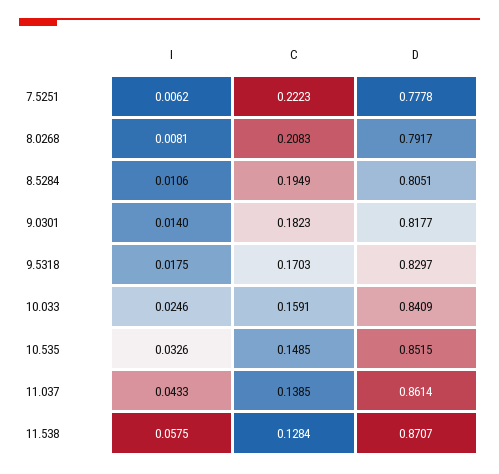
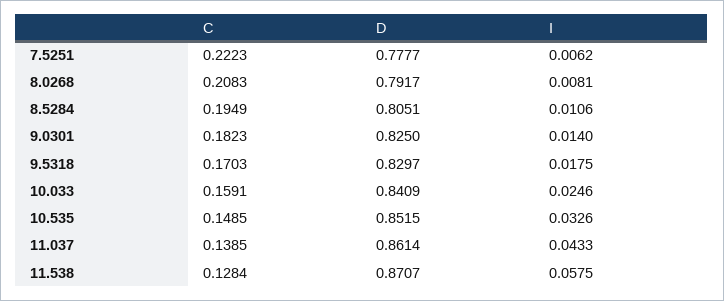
  {
    "I": {
      "7.5251": 0.0062,
      "8.0268": 0.0081,
      "8.5284": 0.0106,
      "9.0301": 0.014,
      "9.5318": 0.0175,
      "10.033": 0.0246,
      "10.535": 0.0326,
      "11.037": 0.0433,
      "11.538": 0.0575
    },
    "C": {
      "7.5251": 0.2223,
      "8.0268": 0.2083,
      "8.5284": 0.1949,
      "9.0301": 0.1823,
      "9.5318": 0.1703,
      "10.033": 0.1591,
      "10.535": 0.1485,
      "11.037": 0.1385,
      "11.538": 0.1284
    },
    "D": {
-     "7.5251": 0.7778,
+     "7.5251": 0.7777,
      "8.0268": 0.7917,
      "8.5284": 0.8051,
-     "9.0301": 0.8177,
+     "9.0301": 0.825,
      "9.5318": 0.8297,
      "10.033": 0.8409,
      "10.535": 0.8515,
      "11.037": 0.8614,
      "11.538": 0.8707
    }
  }

